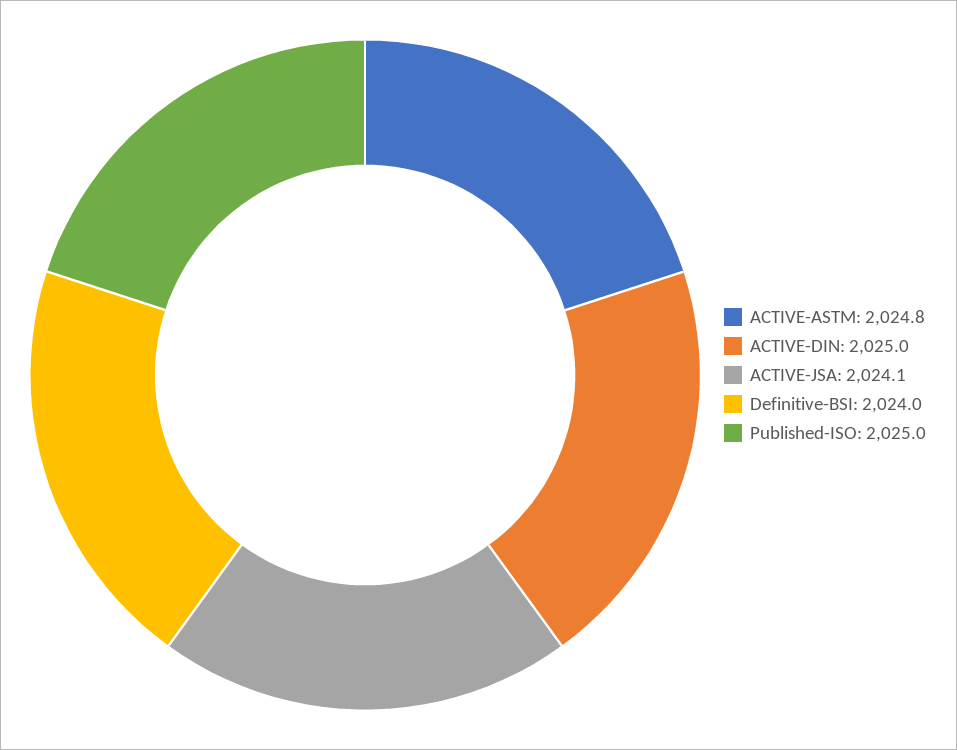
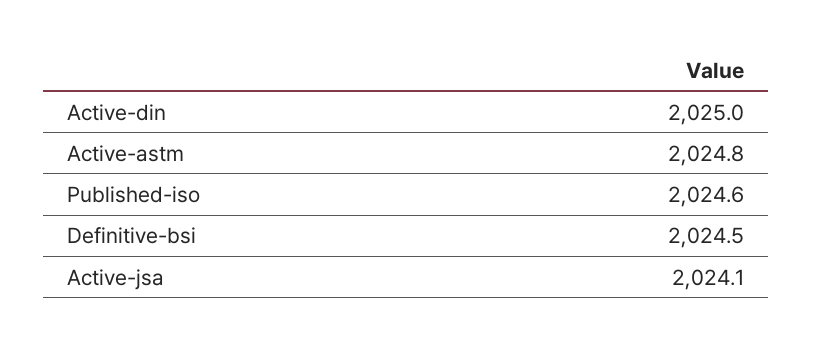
  {
    "ACTIVE-ASTM": 2024.8,
    "ACTIVE-DIN": 2025,
    "ACTIVE-JSA": 2024.1,
-   "Definitive-BSI": 2024,
+   "Definitive-BSI": 2024.5,
-   "Published-ISO": 2025
+   "Published-ISO": 2024.6
  }

